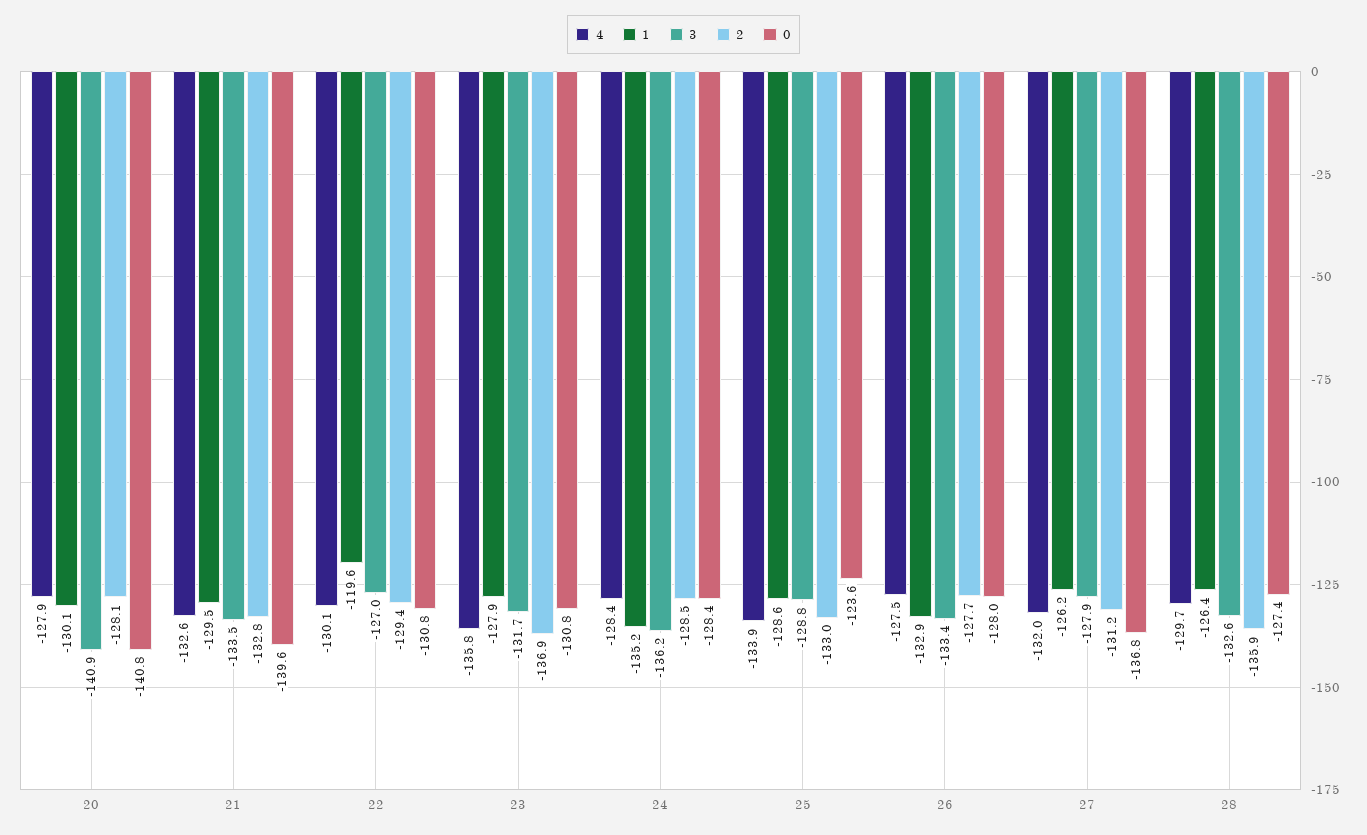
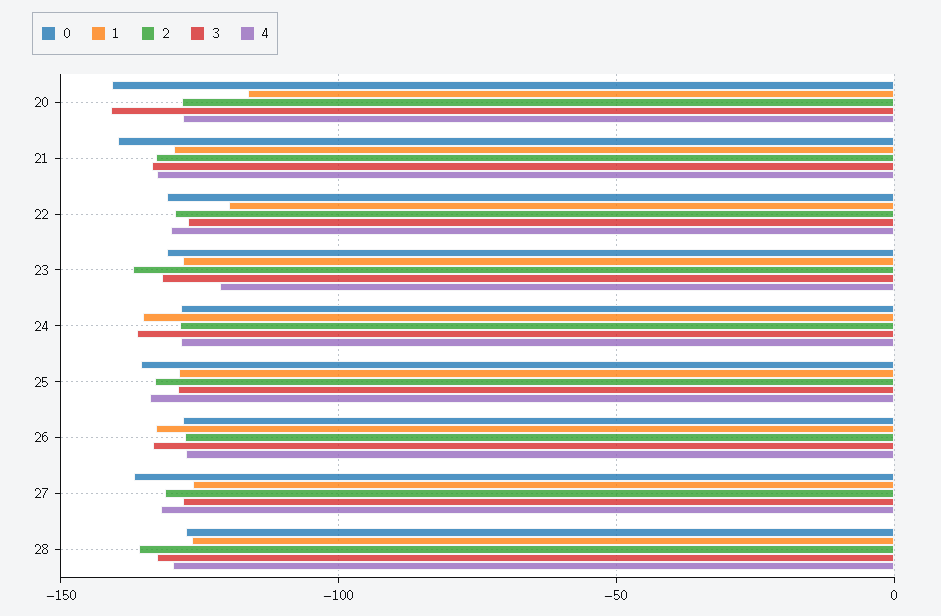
  {
    "4": {
      "20": -127.9,
      "21": -132.6,
      "22": -130.1,
-     "23": -135.8,
+     "23": -120,
      "24": -128.4,
      "25": -133.9,
      "26": -127.5,
      "27": -132,
      "28": -129.7
    },
    "1": {
-     "20": -130.1,
+     "20": -115,
      "21": -129.5,
      "22": -119.6,
      "23": -127.9,
      "24": -135.2,
      "25": -128.6,
      "26": -132.9,
      "27": -126.2,
      "28": -126.4
    },
    "3": {
      "20": -140.9,
      "21": -133.5,
      "22": -127,
      "23": -131.7,
      "24": -136.2,
      "25": -128.8,
      "26": -133.4,
      "27": -127.9,
      "28": -132.6
    },
    "2": {
      "20": -128.1,
      "21": -132.8,
      "22": -129.4,
      "23": -136.9,
      "24": -128.5,
      "25": -133,
      "26": -127.7,
      "27": -131.2,
      "28": -135.9
    },
    "0": {
      "20": -140.8,
      "21": -139.6,
      "22": -130.8,
      "23": -130.8,
      "24": -128.4,
-     "25": -123.6,
+     "25": -135,
      "26": -128,
      "27": -136.8,
      "28": -127.4
    }
  }

